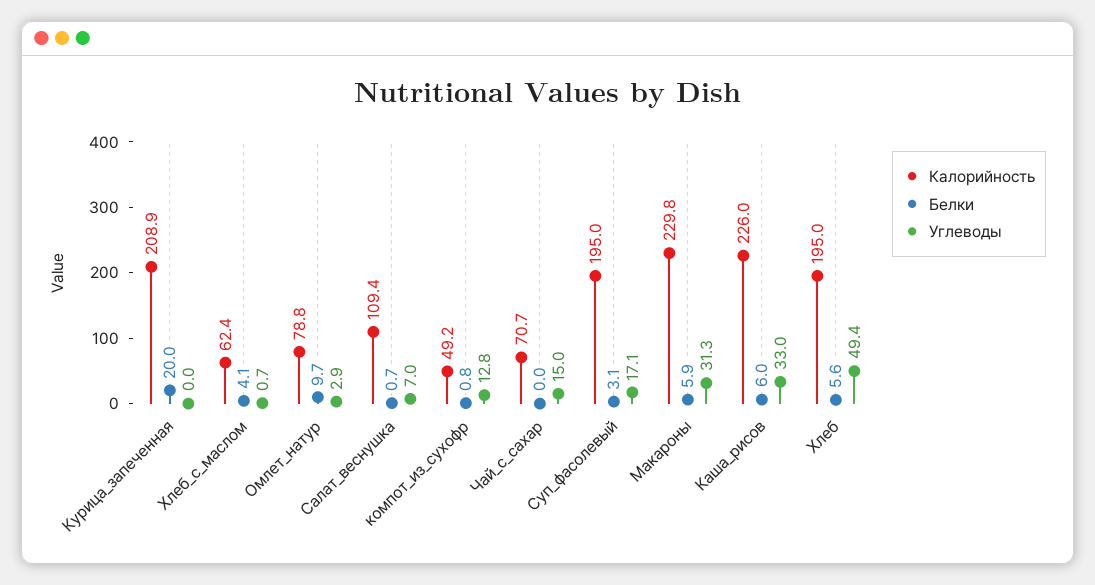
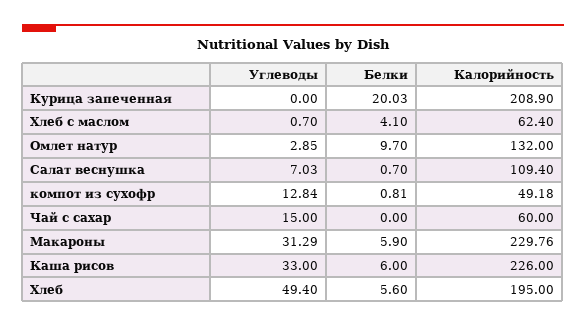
  {
    "Калорийность": {
      "Курица_запеченная": 208.9,
      "Хлеб_с_маслом": 62.4,
-     "Омлет_натур": 78.8,
+     "Омлет_натур": 132,
      "Салат_веснушка": 109.4,
      "компот_из_сухофр": 49.18,
-     "Чай_с_сахар": 70.7,
+     "Чай_с_сахар": 60,
-     "Суп_фасолевый": 195,
      "Макароны": 229.76,
      "Каша_рисов": 226,
      "Хлеб": 195
    },
    "Белки": {
      "Курица_запеченная": 20.03,
      "Хлеб_с_маслом": 4.1,
      "Омлет_натур": 9.7,
      "Салат_веснушка": 0.7,
      "компот_из_сухофр": 0.81,
      "Чай_с_сахар": 0,
-     "Суп_фасолевый": 3.1,
      "Макароны": 5.9,
      "Каша_рисов": 6,
      "Хлеб": 5.6
    },
    "Углеводы": {
      "Курица_запеченная": 0,
      "Хлеб_с_маслом": 0.7,
      "Омлет_натур": 2.85,
      "Салат_веснушка": 7.03,
      "компот_из_сухофр": 12.84,
      "Чай_с_сахар": 15,
-     "Суп_фасолевый": 17.1,
      "Макароны": 31.29,
      "Каша_рисов": 33,
      "Хлеб": 49.4
    }
  }

